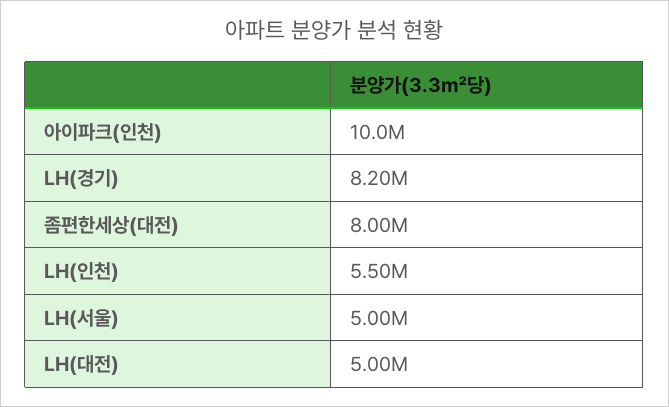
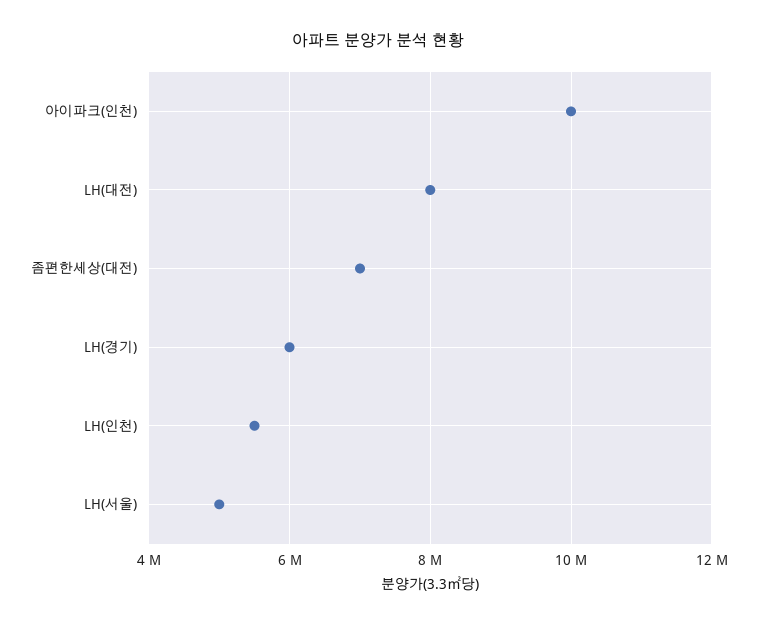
  {
    "아이파크(인천)": 10000000,
-   "LH(경기)": 8200000,
+   "LH(경기)": 6000000,
-   "좀편한세상(대전)": 8000000,
+   "좀편한세상(대전)": 7000000,
    "LH(인천)": 5500000,
    "LH(서울)": 5000000,
-   "LH(대전)": 5000000
+   "LH(대전)": 8000000
  }

